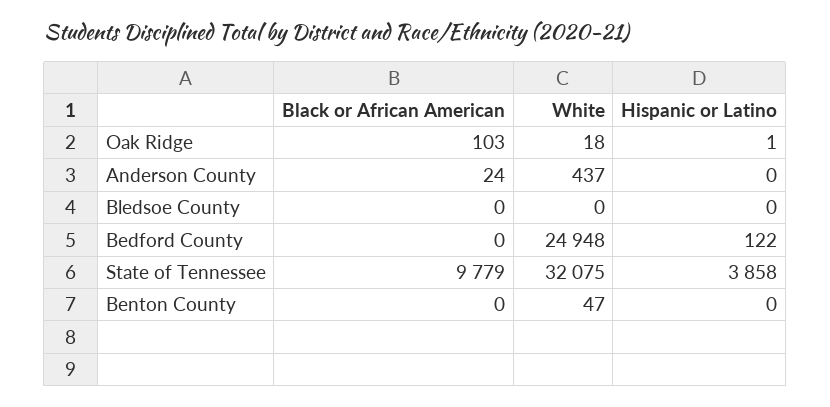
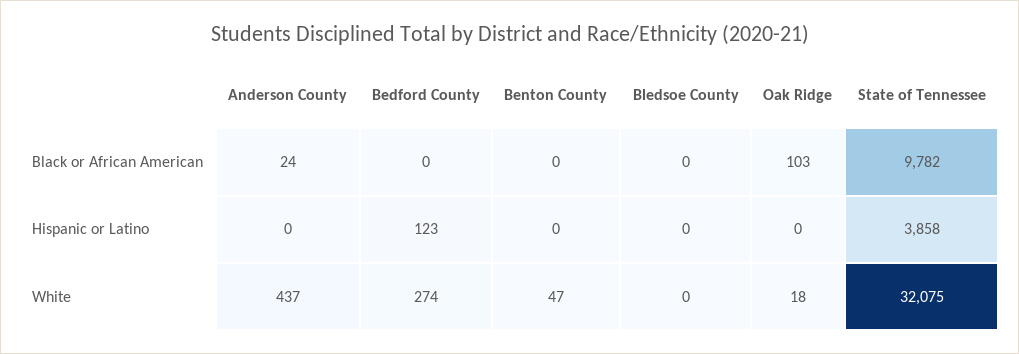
  {
    "Black or African American": {
      "Oak Ridge": 103,
      "Anderson County": 24,
      "Bledsoe County": 0,
      "Bedford County": 0,
-     "State of Tennessee": 9779,
+     "State of Tennessee": 9782,
      "Benton County": 0
    },
    "White": {
      "Oak Ridge": 18,
      "Anderson County": 437,
      "Bledsoe County": 0,
-     "Bedford County": 24948,
+     "Bedford County": 274,
      "State of Tennessee": 32075,
      "Benton County": 47
    },
    "Hispanic or Latino": {
-     "Oak Ridge": 1,
+     "Oak Ridge": 0,
      "Anderson County": 0,
      "Bledsoe County": 0,
-     "Bedford County": 122,
+     "Bedford County": 123,
      "State of Tennessee": 3858,
      "Benton County": 0
    }
  }

